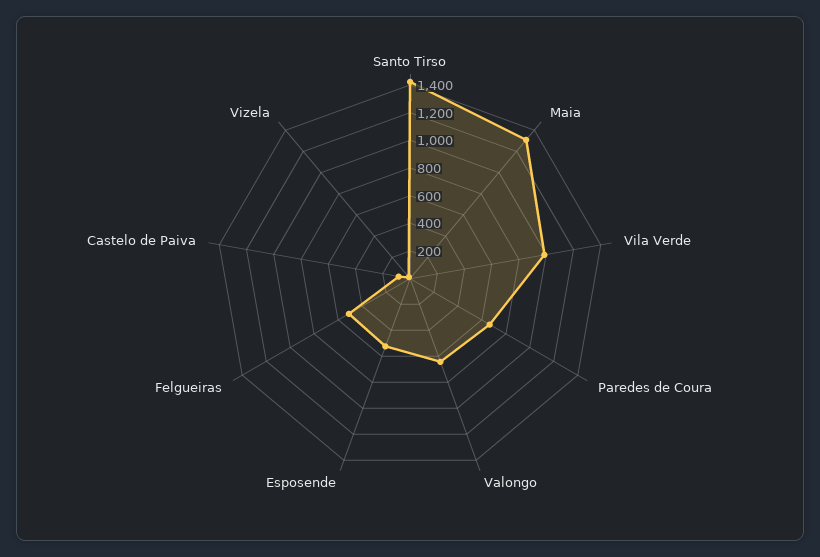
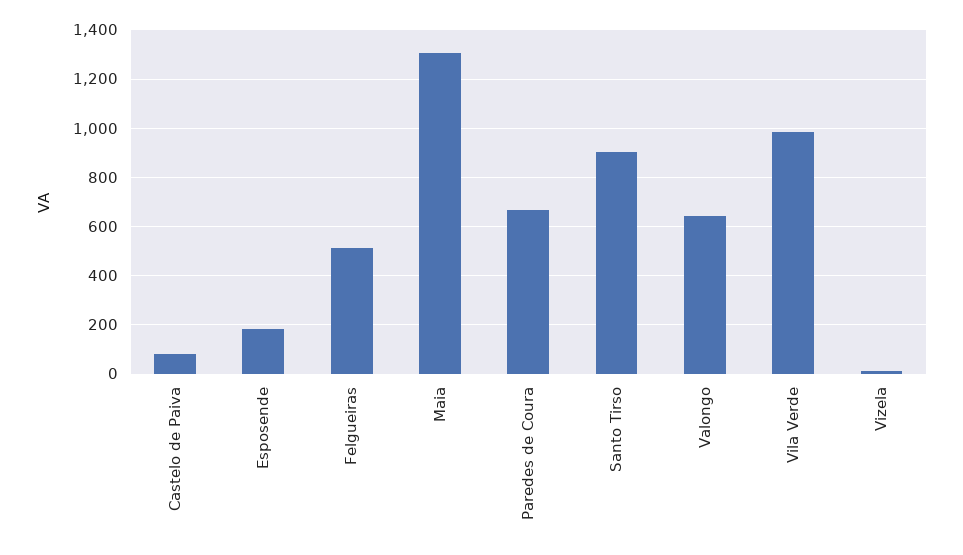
  {
-   "Santo Tirso": 1400,
+   "Santo Tirso": 900,
    "Maia": 1300,
    "Vila Verde": 975,
    "Paredes de Coura": 675,
    "Valongo": 650,
-   "Esposende": 500,
+   "Esposende": 175,
    "Felgueiras": 500,
    "Castelo de Paiva": 75,
    "Vizela": 0
  }

